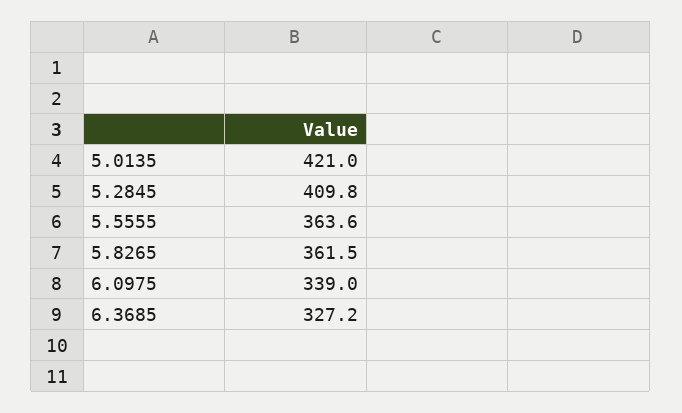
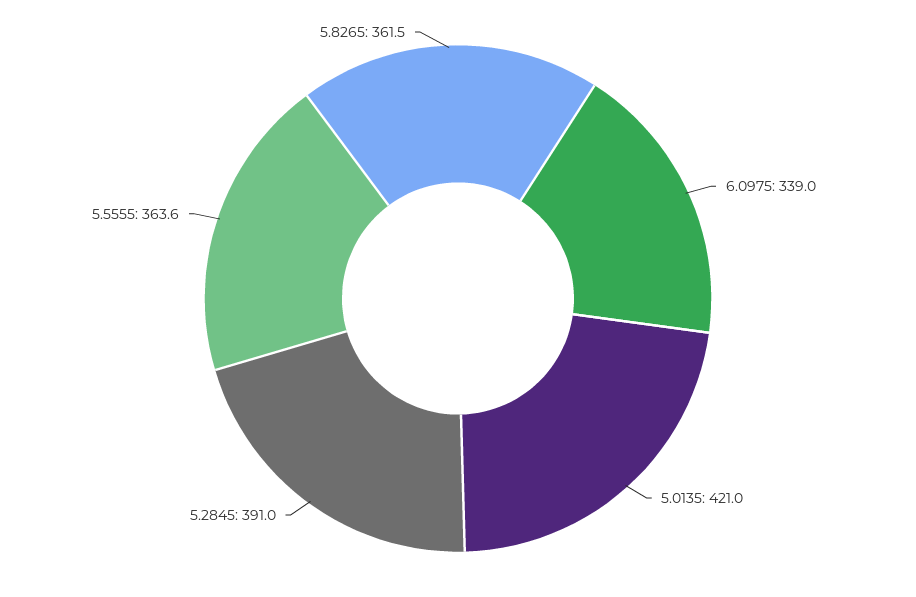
  {
    "5.0135": 421,
-   "5.2845": 409.8,
+   "5.2845": 391,
    "5.5555": 363.6,
    "5.8265": 361.5,
-   "6.0975": 339,
+   "6.0975": 339
-   "6.3685": 327.2
  }

